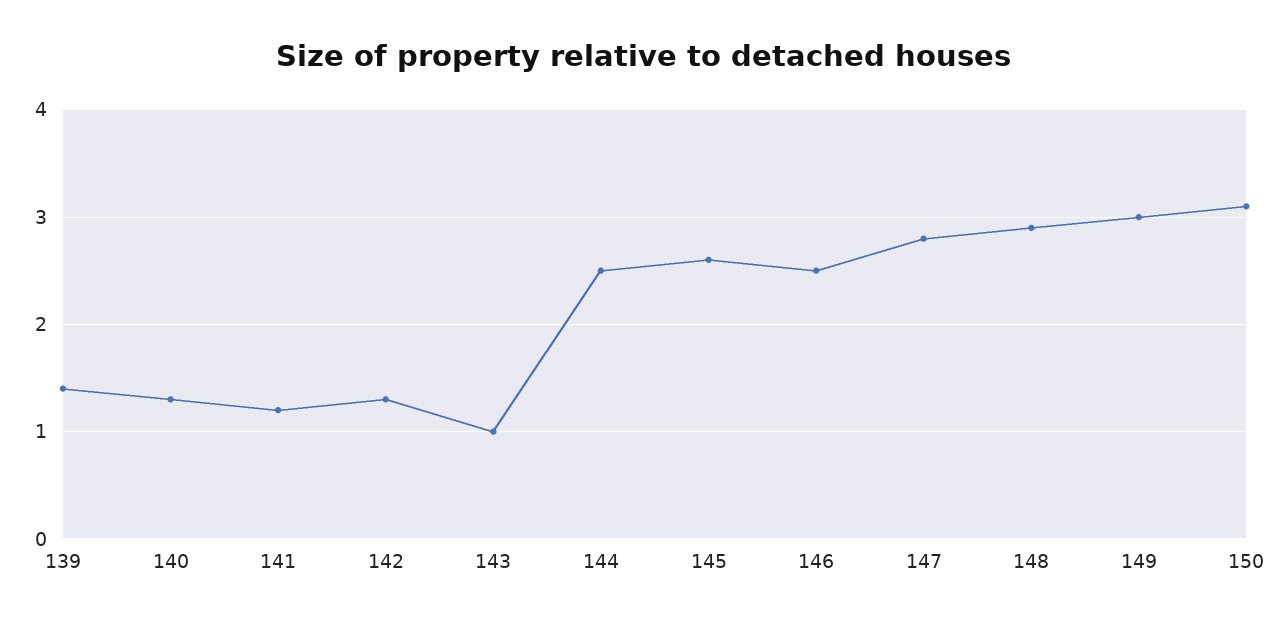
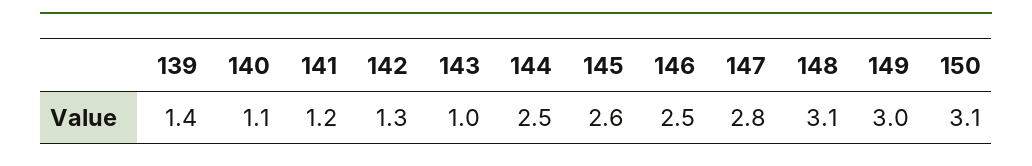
  {
    "139": 1.4,
-   "140": 1.3,
+   "140": 1.1,
    "141": 1.2,
    "142": 1.3,
    "143": 1,
    "144": 2.5,
    "145": 2.6,
    "146": 2.5,
    "147": 2.8,
-   "148": 2.9,
+   "148": 3.1,
    "149": 3,
    "150": 3.1
  }

